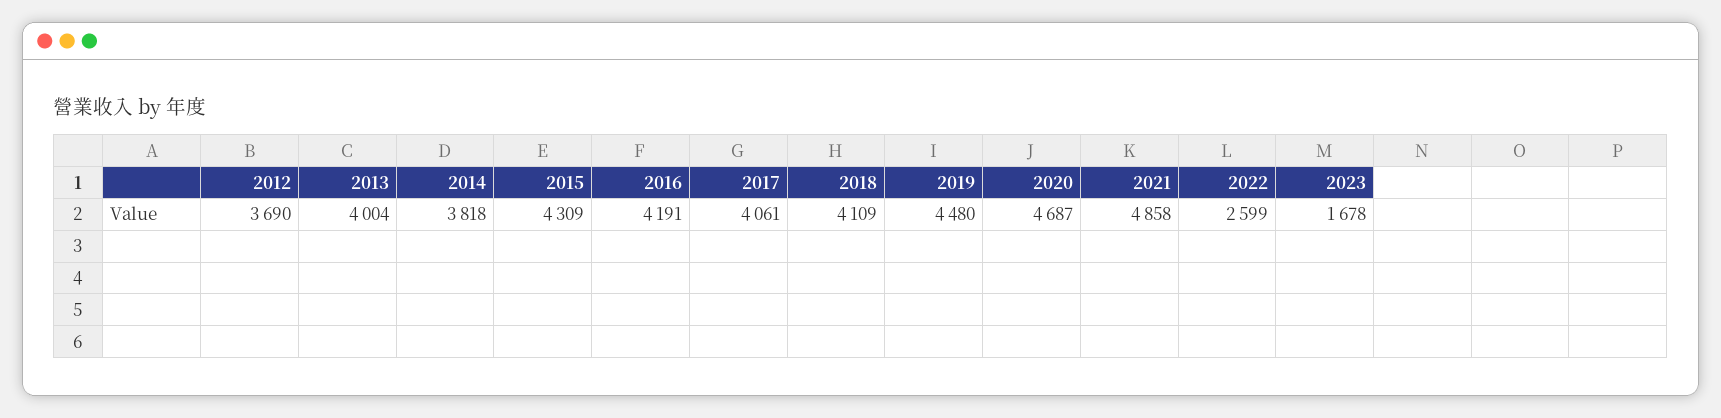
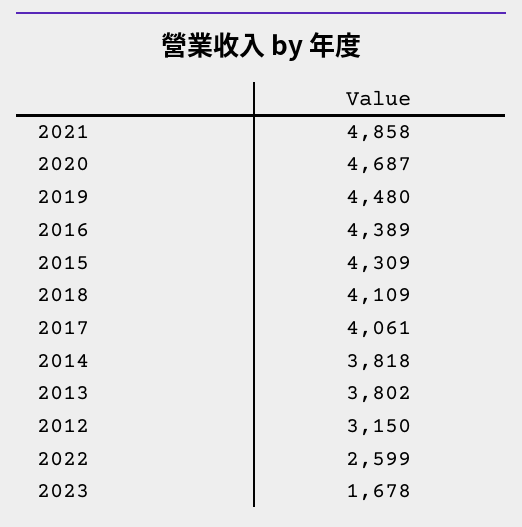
  {
-   "2012": 3690,
+   "2012": 3150,
-   "2013": 4004,
+   "2013": 3802,
    "2014": 3818,
    "2015": 4309,
-   "2016": 4191,
+   "2016": 4389,
    "2017": 4061,
    "2018": 4109,
    "2019": 4480,
    "2020": 4687,
    "2021": 4858,
    "2022": 2599,
    "2023": 1678
  }

